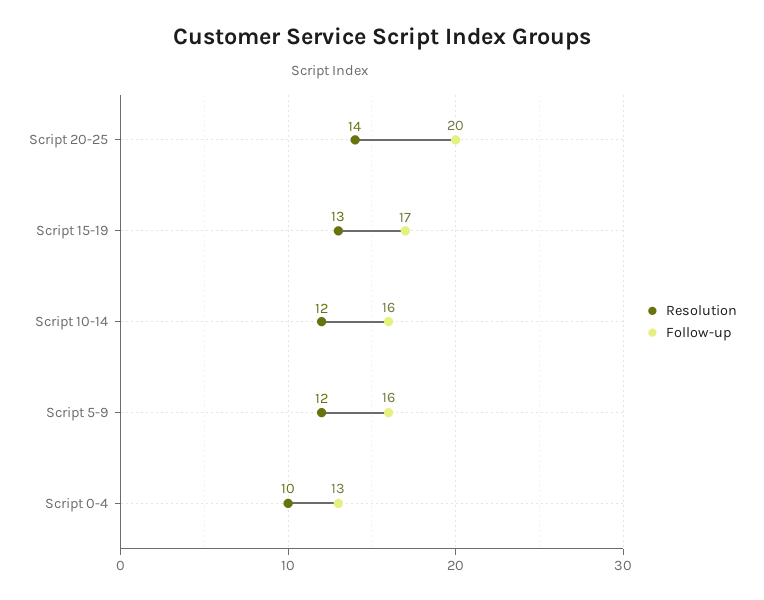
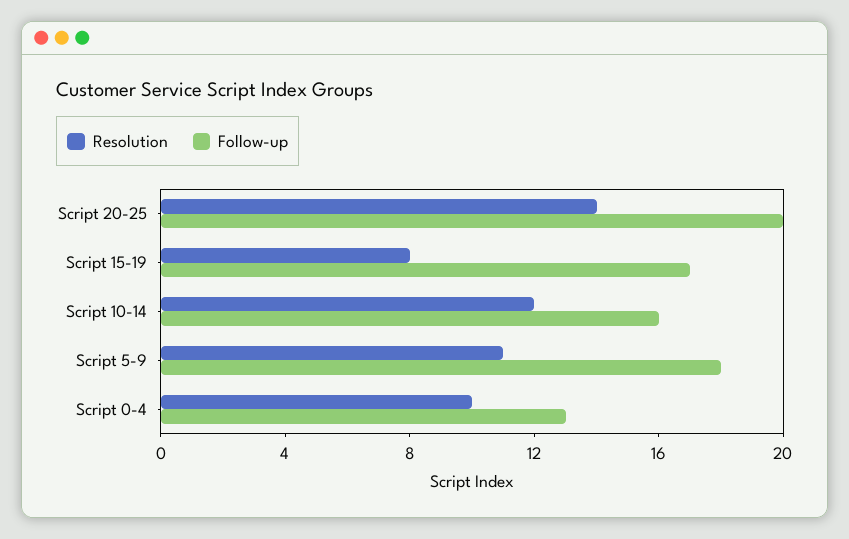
  {
    "Resolution": {
      "Script 20-25": 14,
-     "Script 15-19": 13,
+     "Script 15-19": 8,
      "Script 10-14": 12,
-     "Script 5-9": 12,
+     "Script 5-9": 11,
      "Script 0-4": 10
    },
    "Follow-up": {
      "Script 20-25": 20,
      "Script 15-19": 17,
      "Script 10-14": 16,
-     "Script 5-9": 16,
+     "Script 5-9": 18,
      "Script 0-4": 13
    }
  }

